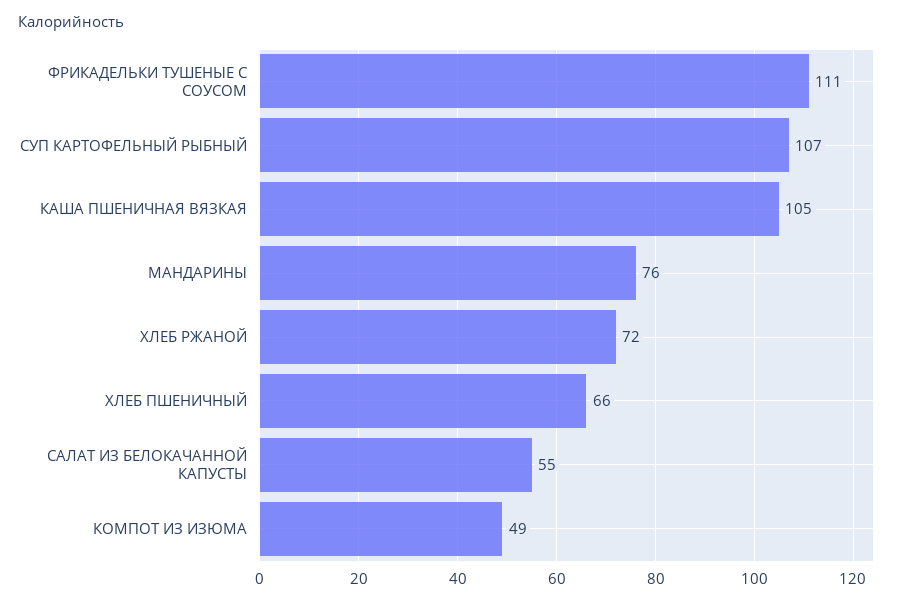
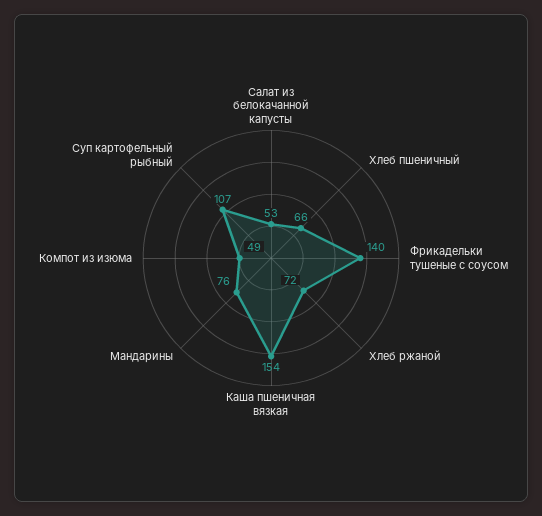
  {
-   "ФРИКАДЕЛЬКИ ТУШЕНЫЕ С СОУСОМ": 111,
+   "ФРИКАДЕЛЬКИ ТУШЕНЫЕ С СОУСОМ": 140,
    "СУП КАРТОФЕЛЬНЫЙ РЫБНЫЙ": 107,
-   "КАША ПШЕНИЧНАЯ ВЯЗКАЯ": 105,
+   "КАША ПШЕНИЧНАЯ ВЯЗКАЯ": 154,
    "МАНДАРИНЫ": 76,
    "ХЛЕБ РЖАНОЙ": 72,
    "ХЛЕБ ПШЕНИЧНЫЙ": 66,
-   "САЛАТ ИЗ БЕЛОКАЧАННОЙ КАПУСТЫ": 55,
+   "САЛАТ ИЗ БЕЛОКАЧАННОЙ КАПУСТЫ": 53,
    "КОМПОТ ИЗ ИЗЮМА": 49
  }

